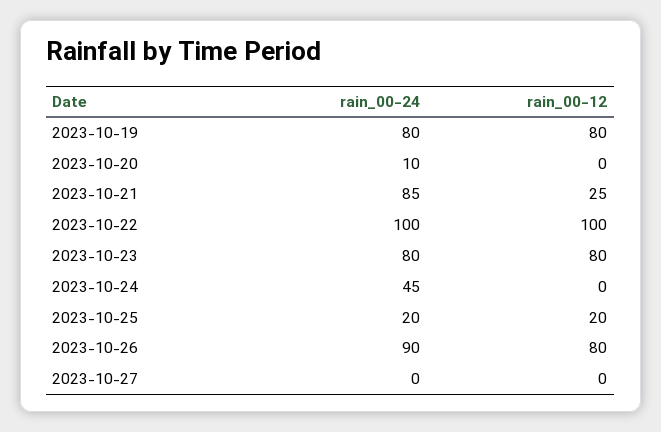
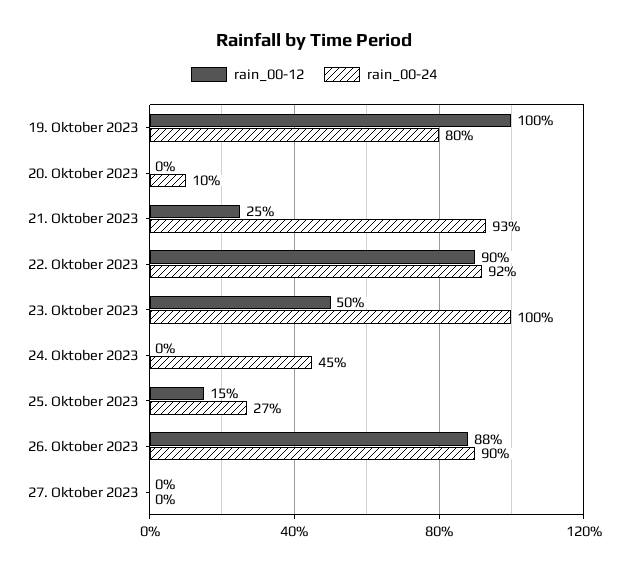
  {
    "rain_00-24": {
      "2023-10-19": 80,
      "2023-10-20": 10,
-     "2023-10-21": 85,
+     "2023-10-21": 93,
-     "2023-10-22": 100,
+     "2023-10-22": 92,
-     "2023-10-23": 80,
+     "2023-10-23": 100,
      "2023-10-24": 45,
-     "2023-10-25": 20,
+     "2023-10-25": 27,
      "2023-10-26": 90,
      "2023-10-27": 0
    },
    "rain_00-12": {
-     "2023-10-19": 80,
+     "2023-10-19": 100,
      "2023-10-20": 0,
      "2023-10-21": 25,
-     "2023-10-22": 100,
+     "2023-10-22": 90,
-     "2023-10-23": 80,
+     "2023-10-23": 50,
      "2023-10-24": 0,
-     "2023-10-25": 20,
+     "2023-10-25": 15,
-     "2023-10-26": 80,
+     "2023-10-26": 88,
      "2023-10-27": 0
    }
  }

